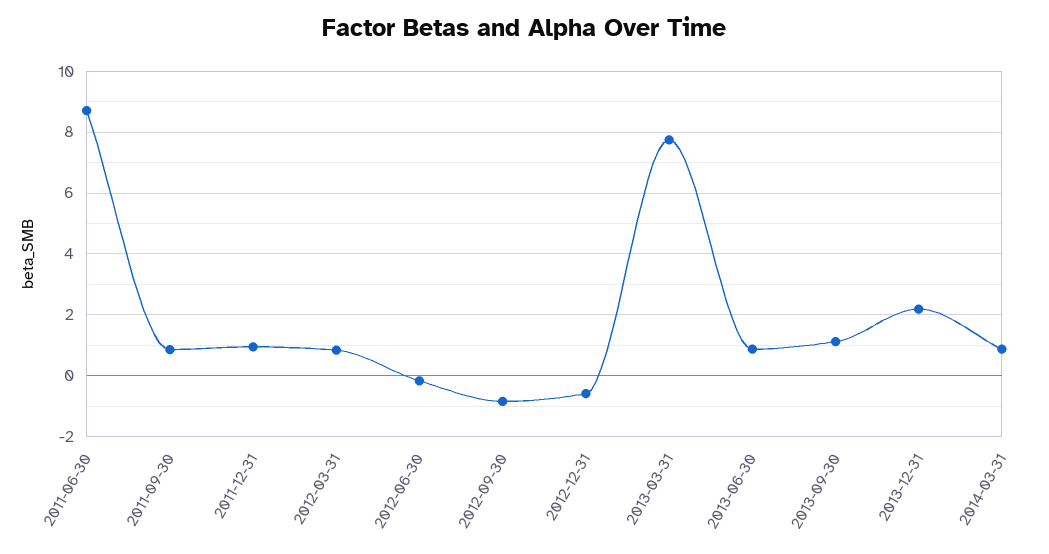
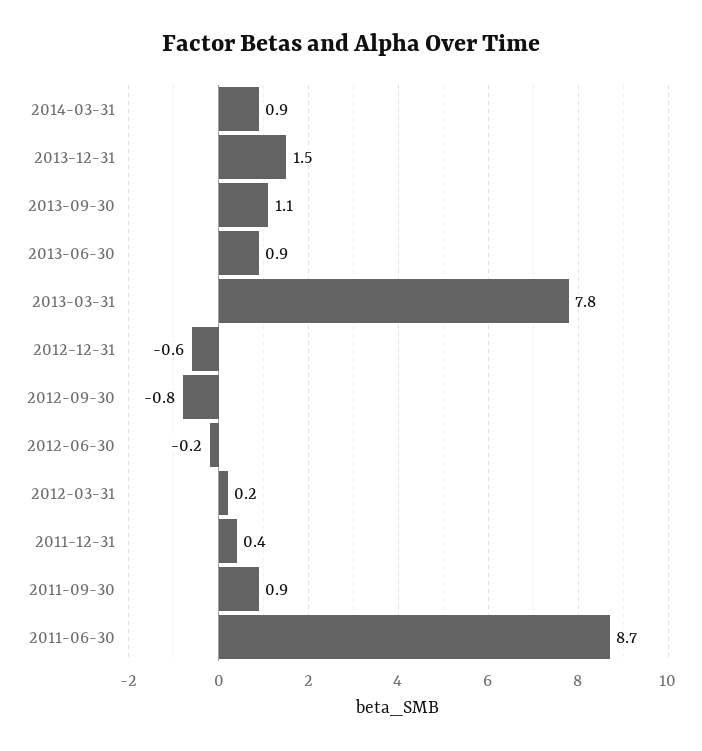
  {
    "2011-06-30": 8.7,
    "2011-09-30": 0.9,
-   "2011-12-31": 1,
+   "2011-12-31": 0.4,
-   "2012-03-31": 0.8,
+   "2012-03-31": 0.2,
    "2012-06-30": -0.2,
    "2012-09-30": -0.8,
    "2012-12-31": -0.6,
    "2013-03-31": 7.8,
    "2013-06-30": 0.9,
    "2013-09-30": 1.1,
-   "2013-12-31": 2.2,
+   "2013-12-31": 1.5,
    "2014-03-31": 0.9
  }

